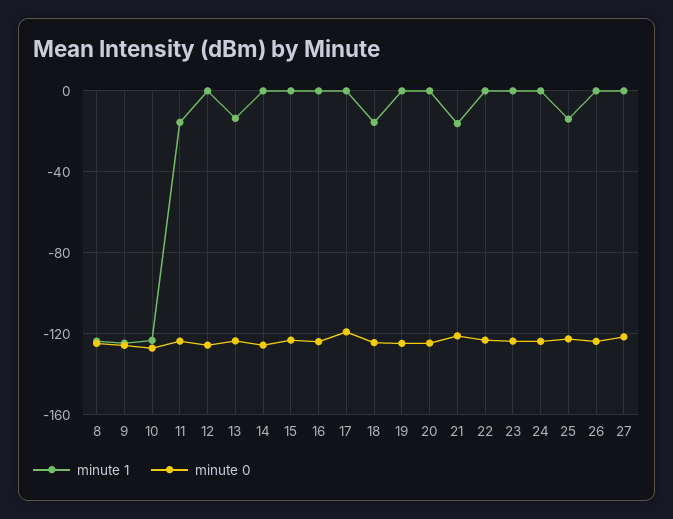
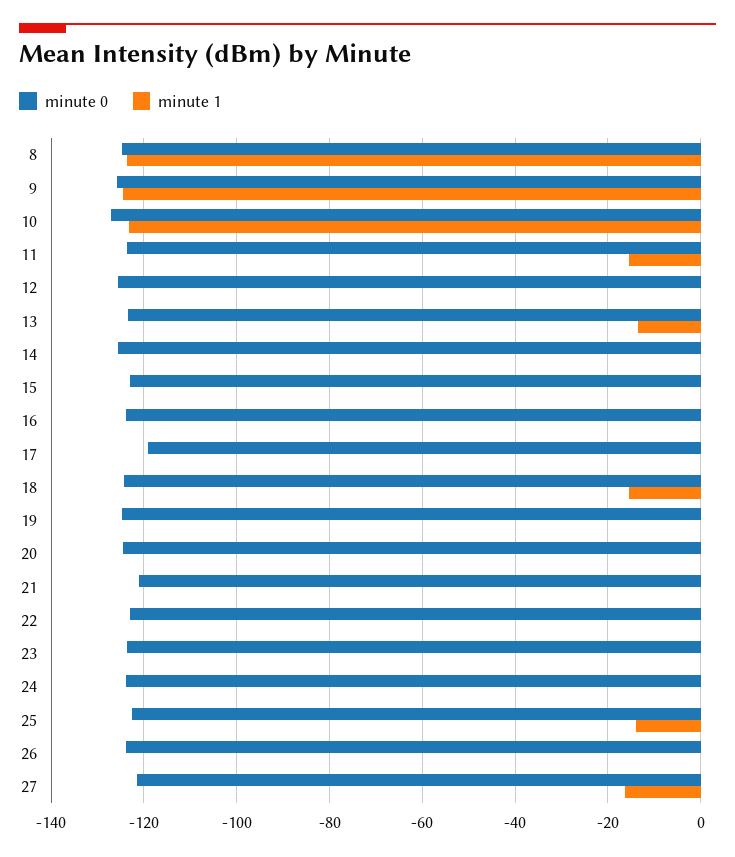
  {
    "minute 1": {
      "8": -124,
      "9": -124,
      "10": -124,
      "11": -16,
      "12": 0,
      "13": -14,
      "14": 0,
      "15": 0,
      "16": 0,
      "17": 0,
      "18": -16,
      "19": 0,
      "20": 0,
-     "21": -15,
+     "21": 0,
      "22": 0,
      "23": 0,
      "24": 0,
      "25": -14,
      "26": 0,
-     "27": 0
+     "27": -16
    },
    "minute 0": {
      "8": -124,
      "9": -126,
      "10": -128,
      "11": -124,
      "12": -126,
      "13": -124,
      "14": -126,
      "15": -124,
      "16": -124,
      "17": -120,
      "18": -124,
      "19": -124,
      "20": -124,
      "21": -122,
      "22": -124,
      "23": -124,
      "24": -124,
      "25": -122,
      "26": -124,
      "27": -122
    }
  }

